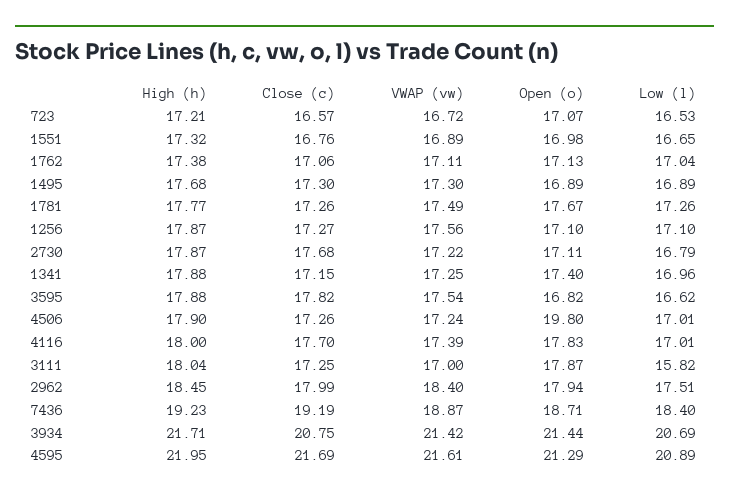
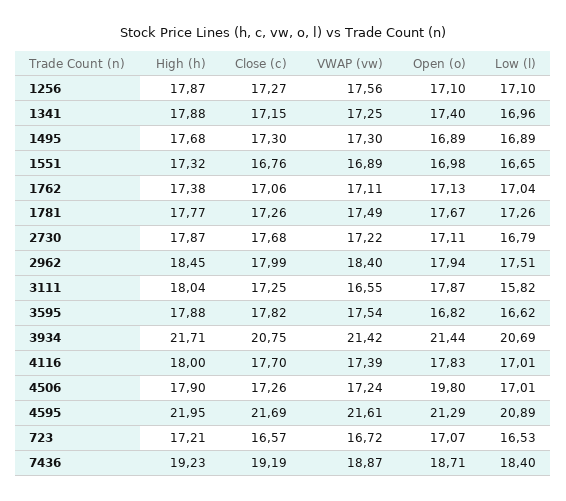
  {
    "High (h)": {
      "723": 17.21,
      "1551": 17.32,
      "1762": 17.38,
      "1495": 17.68,
      "1781": 17.77,
      "1256": 17.87,
      "2730": 17.87,
      "1341": 17.88,
      "3595": 17.88,
      "4506": 17.9,
      "4116": 18,
      "3111": 18.04,
      "2962": 18.45,
      "7436": 19.23,
      "3934": 21.71,
      "4595": 21.95
    },
    "Close (c)": {
      "723": 16.57,
      "1551": 16.76,
      "1762": 17.06,
      "1495": 17.3,
      "1781": 17.26,
      "1256": 17.27,
      "2730": 17.68,
      "1341": 17.15,
      "3595": 17.82,
      "4506": 17.26,
      "4116": 17.7,
      "3111": 17.25,
      "2962": 17.99,
      "7436": 19.19,
      "3934": 20.75,
      "4595": 21.69
    },
    "VWAP (vw)": {
      "723": 16.72,
      "1551": 16.89,
      "1762": 17.11,
      "1495": 17.3,
      "1781": 17.49,
      "1256": 17.56,
      "2730": 17.22,
      "1341": 17.25,
      "3595": 17.54,
      "4506": 17.24,
      "4116": 17.39,
-     "3111": 17,
+     "3111": 16.55,
      "2962": 18.4,
      "7436": 18.87,
      "3934": 21.42,
      "4595": 21.61
    },
    "Open (o)": {
      "723": 17.07,
      "1551": 16.98,
      "1762": 17.13,
      "1495": 16.89,
      "1781": 17.67,
      "1256": 17.1,
      "2730": 17.11,
      "1341": 17.4,
      "3595": 16.82,
      "4506": 19.8,
      "4116": 17.83,
      "3111": 17.87,
      "2962": 17.94,
      "7436": 18.71,
      "3934": 21.44,
      "4595": 21.29
    },
    "Low (l)": {
      "723": 16.53,
      "1551": 16.65,
      "1762": 17.04,
      "1495": 16.89,
      "1781": 17.26,
      "1256": 17.1,
      "2730": 16.79,
      "1341": 16.96,
      "3595": 16.62,
      "4506": 17.01,
      "4116": 17.01,
      "3111": 15.82,
      "2962": 17.51,
      "7436": 18.4,
      "3934": 20.69,
      "4595": 20.89
    }
  }

